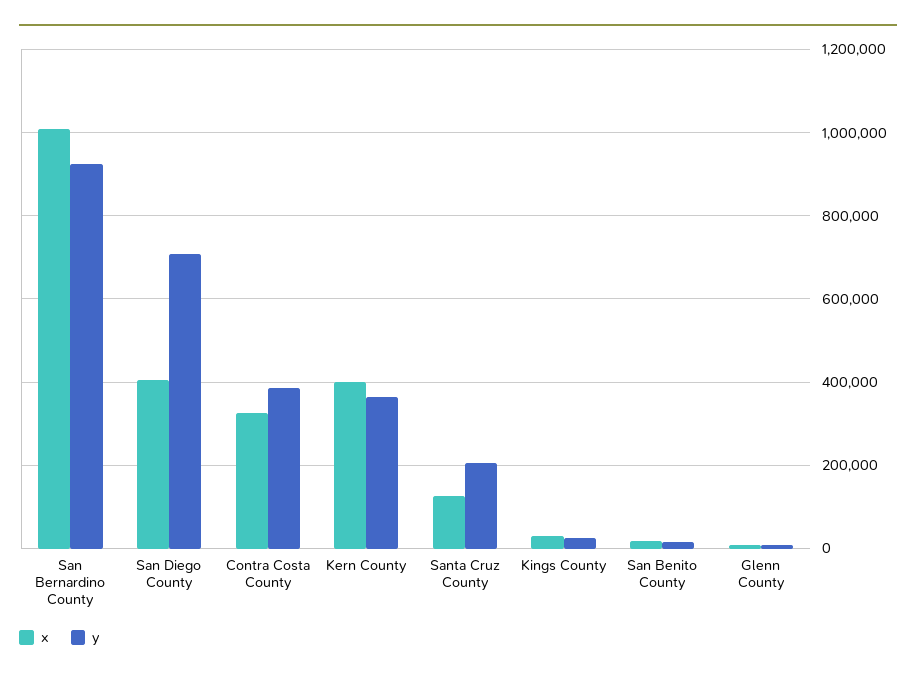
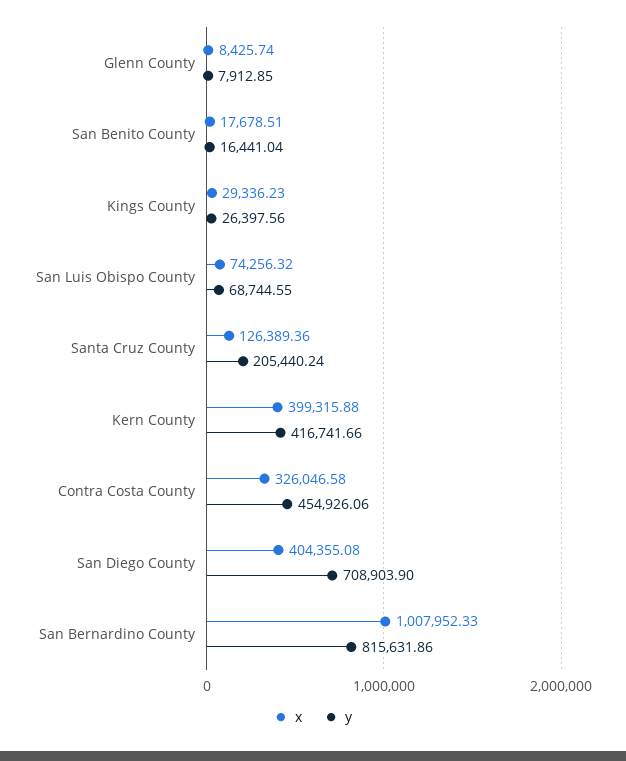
  {
    "x": {
      "San Bernardino County": 1007952.33,
      "San Diego County": 404355.08,
      "Contra Costa County": 326046.58,
      "Kern County": 399315.88,
      "Santa Cruz County": 126389.36,
      "Kings County": 29336.23,
      "San Benito County": 17678.51,
-     "Glenn County": 8425.74
+     "Glenn County": 8425.74,
+     "San Luis Obispo County": 74256.32
    },
    "y": {
-     "San Bernardino County": 920000,
+     "San Bernardino County": 815631.86,
      "San Diego County": 708903.9,
-     "Contra Costa County": 380000,
+     "Contra Costa County": 454926.06,
-     "Kern County": 360000,
+     "Kern County": 416741.66,
      "Santa Cruz County": 205440.24,
      "Kings County": 26397.56,
      "San Benito County": 16441.04,
-     "Glenn County": 7912.85
+     "Glenn County": 7912.85,
+     "San Luis Obispo County": 68744.55
    }
  }

